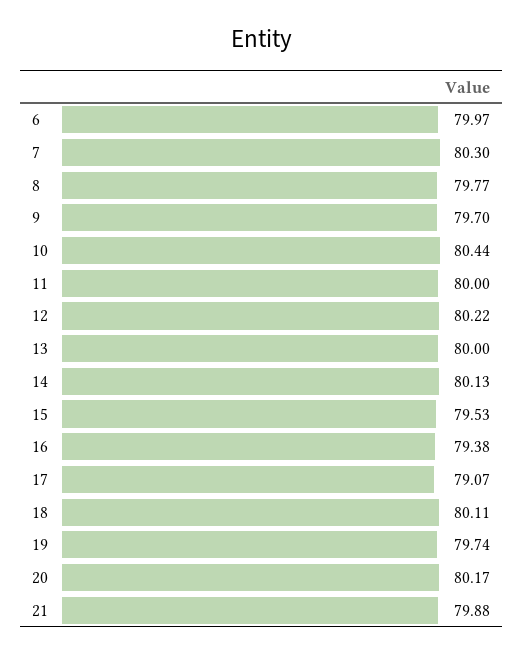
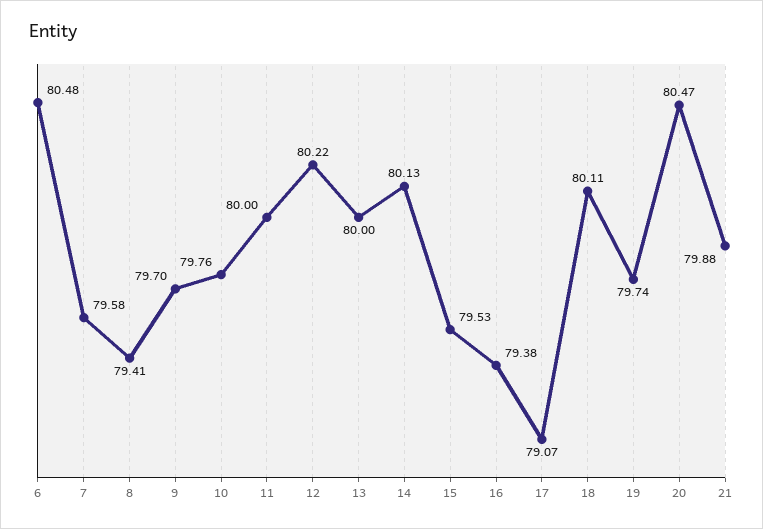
  {
-   "6": 79.97,
+   "6": 80.48,
-   "7": 80.3,
+   "7": 79.58,
-   "8": 79.77,
+   "8": 79.41,
    "9": 79.7,
-   "10": 80.44,
+   "10": 79.76,
    "11": 80,
    "12": 80.22,
    "13": 80,
    "14": 80.13,
    "15": 79.53,
    "16": 79.38,
    "17": 79.07,
    "18": 80.11,
    "19": 79.74,
-   "20": 80.17,
+   "20": 80.47,
    "21": 79.88
  }

